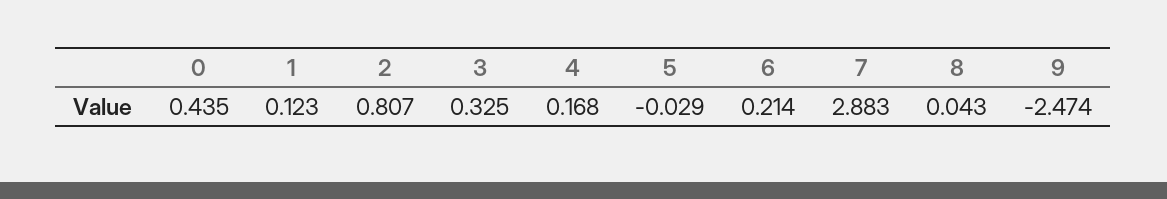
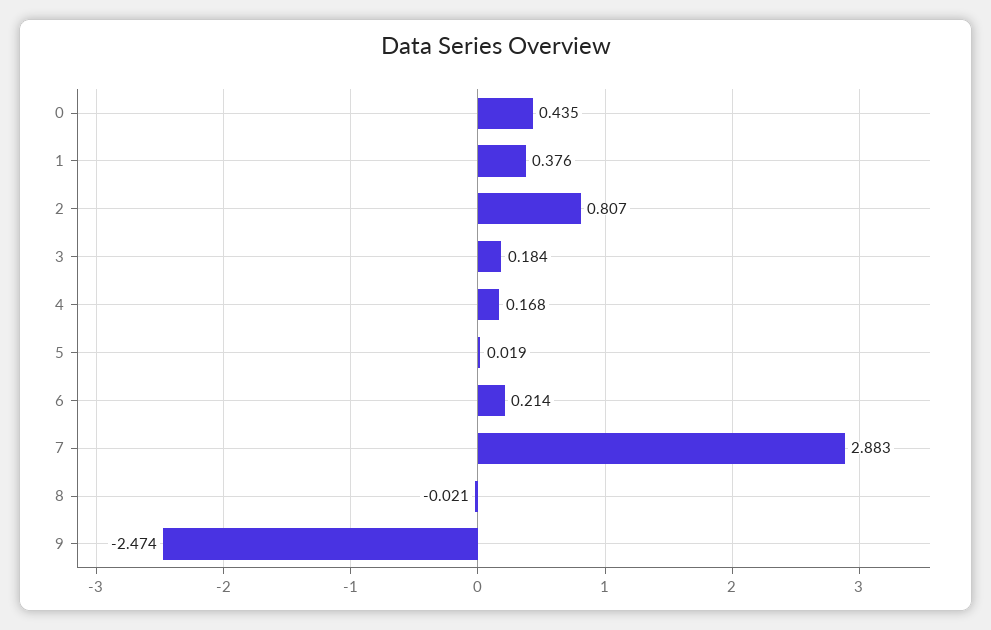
  {
    "0": 0.435,
-   "1": 0.123,
+   "1": 0.376,
    "2": 0.807,
-   "3": 0.325,
+   "3": 0.184,
    "4": 0.168,
-   "5": -0.029,
+   "5": 0.019,
    "6": 0.214,
    "7": 2.883,
-   "8": 0.043,
+   "8": -0.021,
    "9": -2.474
  }

